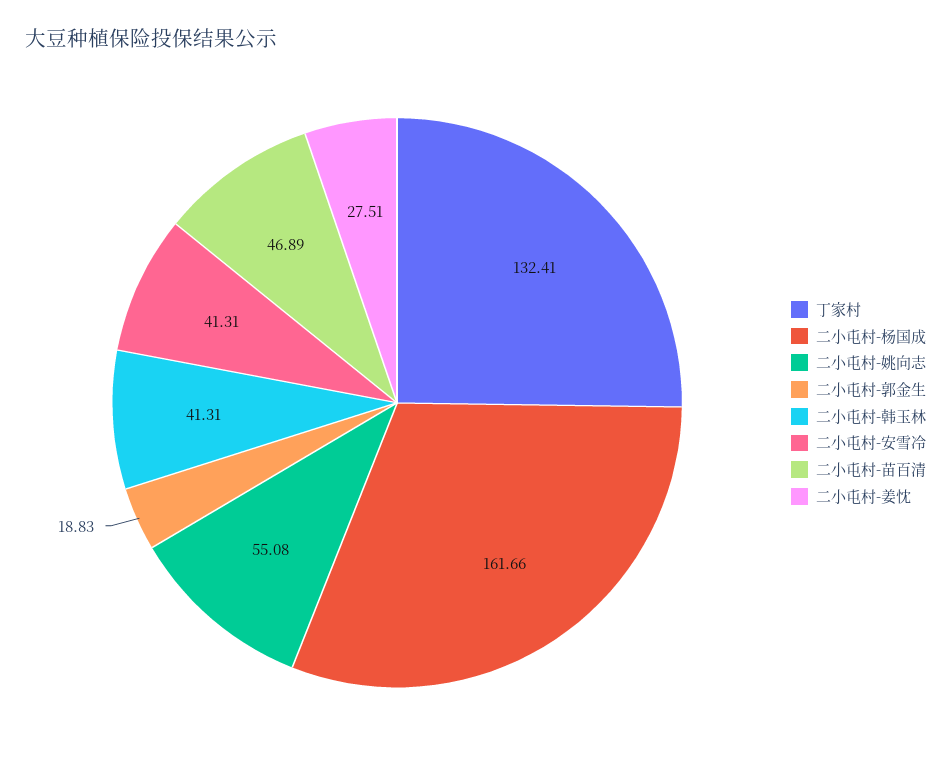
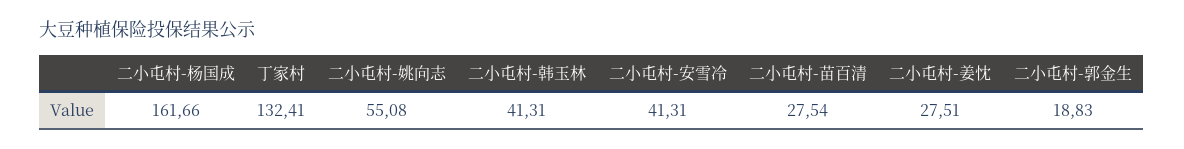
  {
    "丁家村": 132.41,
    "二小屯村-杨国成": 161.66,
    "二小屯村-姚向志": 55.08,
    "二小屯村-郭金生": 18.83,
    "二小屯村-韩玉林": 41.31,
    "二小屯村-安雪冷": 41.31,
-   "二小屯村-苗百清": 46.89,
+   "二小屯村-苗百清": 27.54,
    "二小屯村-姜忱": 27.51
  }

